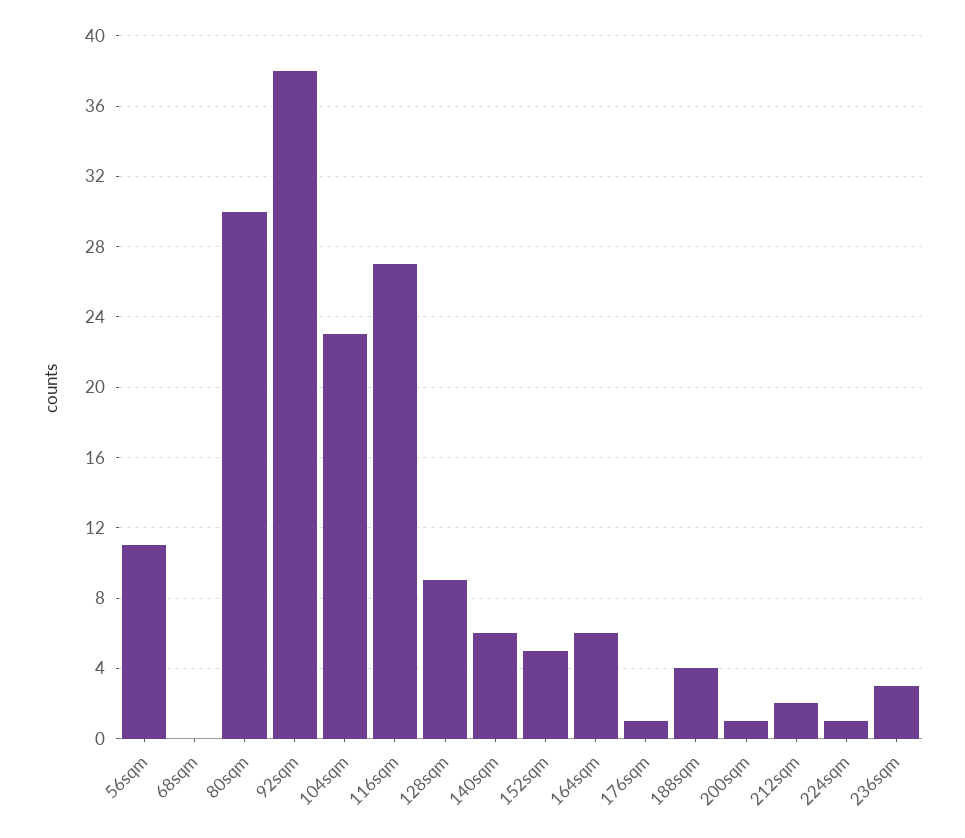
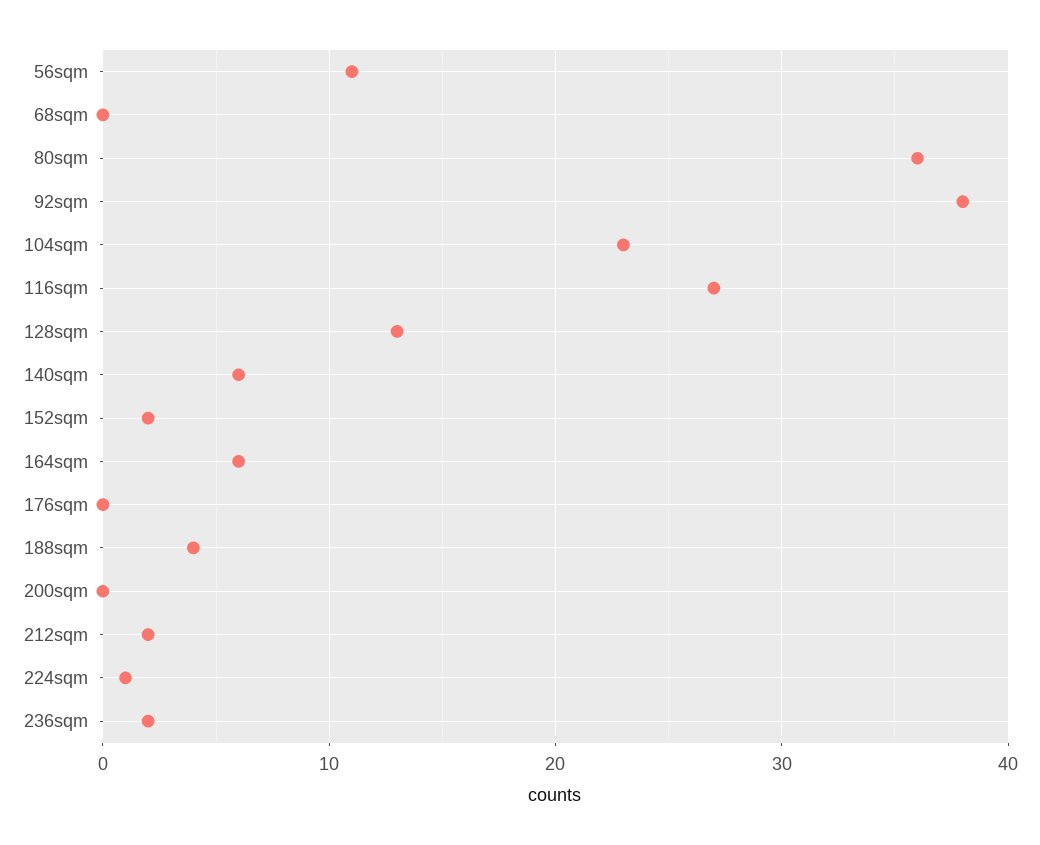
  {
    "56sqm": 11,
    "68sqm": 0,
-   "80sqm": 30,
+   "80sqm": 36,
    "92sqm": 38,
    "104sqm": 23,
    "116sqm": 27,
-   "128sqm": 9,
+   "128sqm": 13,
    "140sqm": 6,
-   "152sqm": 5,
+   "152sqm": 2,
    "164sqm": 6,
-   "176sqm": 1,
+   "176sqm": 0,
    "188sqm": 4,
-   "200sqm": 1,
+   "200sqm": 0,
    "212sqm": 2,
    "224sqm": 1,
-   "236sqm": 3
+   "236sqm": 2
  }

